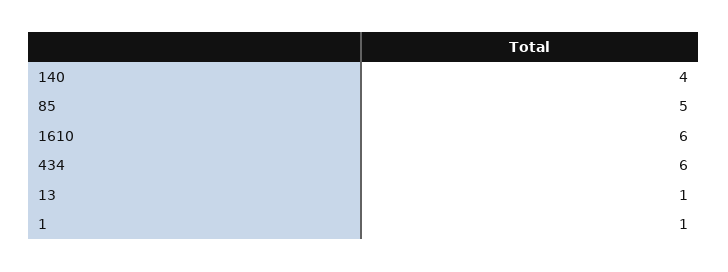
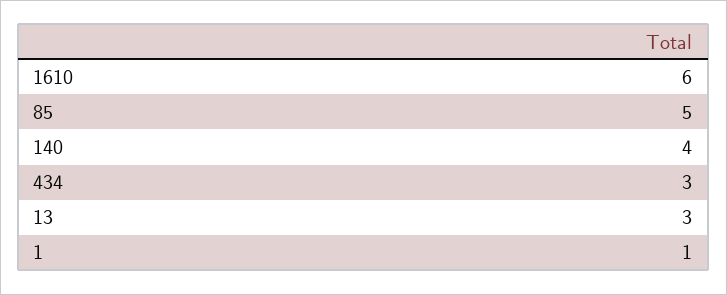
  {
    "140": 4,
    "85": 5,
    "1610": 6,
-   "434": 6,
+   "434": 3,
-   "13": 1,
+   "13": 3,
    "1": 1
  }

